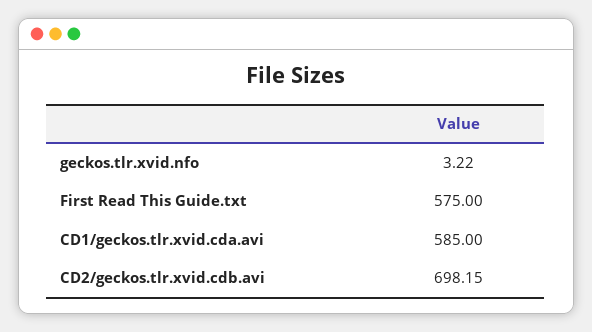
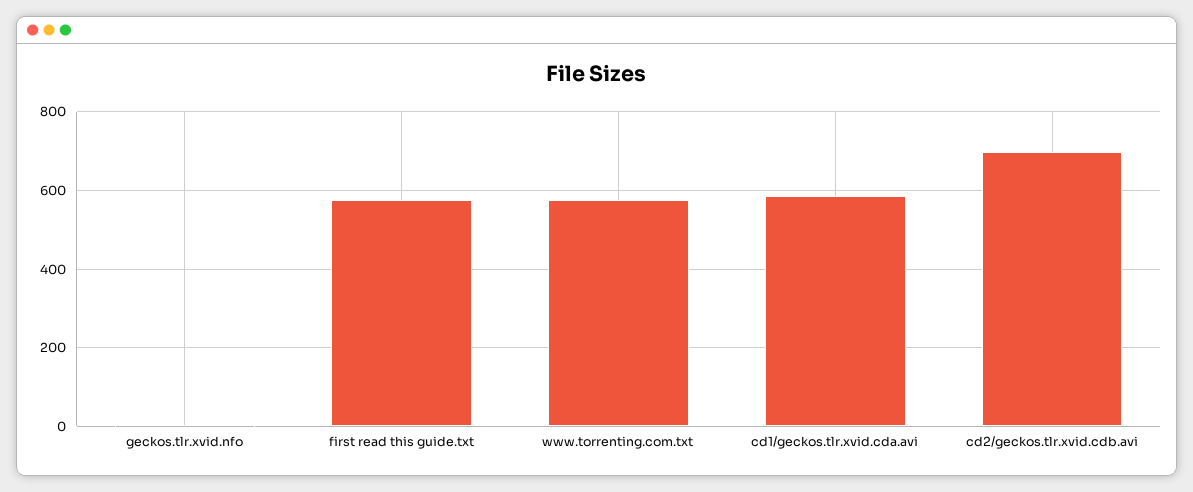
  {
    "geckos.tlr.xvid.nfo": 3.22,
    "First Read This Guide.txt": 575,
    "CD1/geckos.tlr.xvid.cda.avi": 585,
-   "CD2/geckos.tlr.xvid.cdb.avi": 698.15
+   "CD2/geckos.tlr.xvid.cdb.avi": 698.15,
+   "www.torrenting.com.txt": 580
  }

